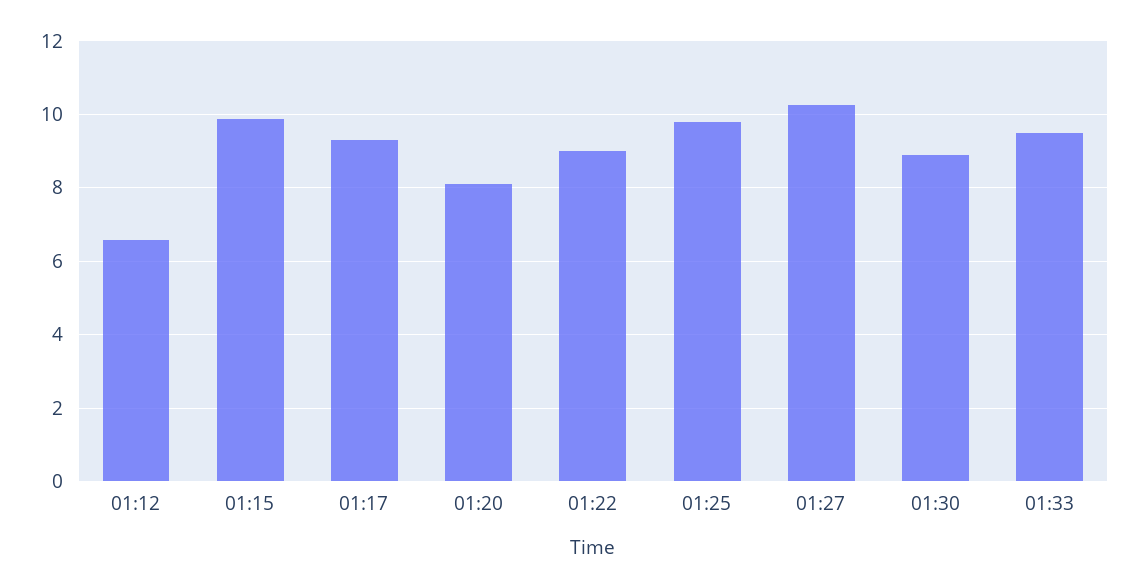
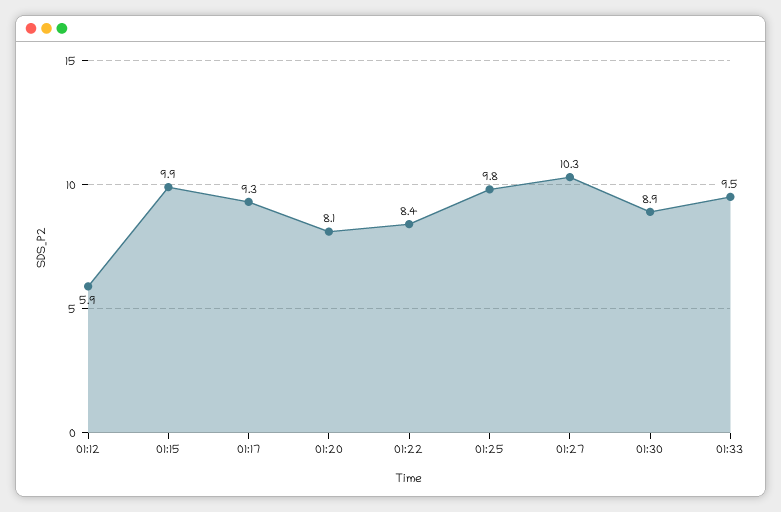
  {
-   "01:12": 6.6,
+   "01:12": 5.9,
    "01:15": 9.9,
    "01:17": 9.3,
    "01:20": 8.1,
-   "01:22": 9,
+   "01:22": 8.4,
    "01:25": 9.8,
    "01:27": 10.3,
    "01:30": 8.9,
    "01:33": 9.5
  }

